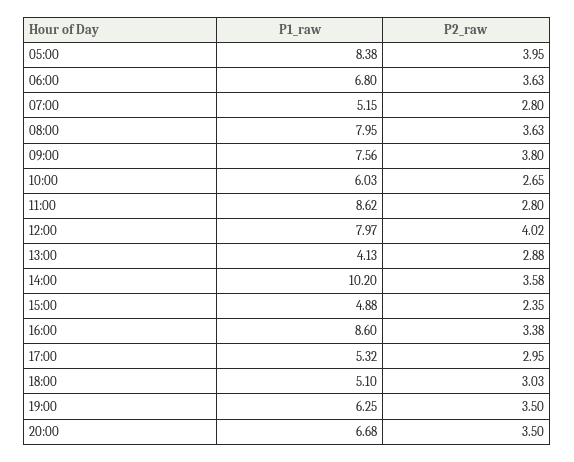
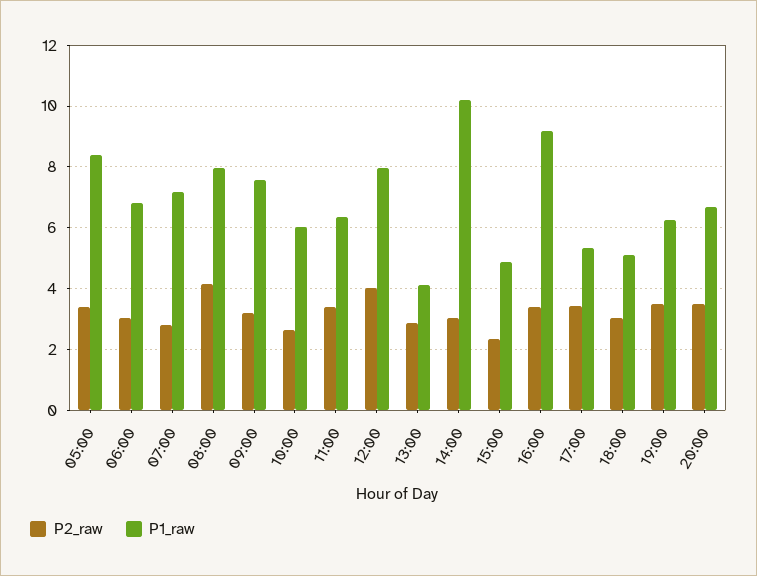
  {
    "P1_raw": {
      "05:00": 8.38,
      "06:00": 6.8,
-     "07:00": 5.15,
+     "07:00": 7.2,
      "08:00": 7.95,
      "09:00": 7.56,
      "10:00": 6.03,
-     "11:00": 8.62,
+     "11:00": 6.4,
      "12:00": 7.97,
      "13:00": 4.13,
      "14:00": 10.2,
      "15:00": 4.88,
-     "16:00": 8.6,
+     "16:00": 9.2,
      "17:00": 5.32,
      "18:00": 5.1,
      "19:00": 6.25,
      "20:00": 6.68
    },
    "P2_raw": {
-     "05:00": 3.95,
+     "05:00": 3.4,
-     "06:00": 3.63,
+     "06:00": 3,
      "07:00": 2.8,
-     "08:00": 3.63,
+     "08:00": 4.2,
-     "09:00": 3.8,
+     "09:00": 3.2,
      "10:00": 2.65,
-     "11:00": 2.8,
+     "11:00": 3.4,
      "12:00": 4.02,
      "13:00": 2.88,
-     "14:00": 3.58,
+     "14:00": 3,
      "15:00": 2.35,
      "16:00": 3.38,
-     "17:00": 2.95,
+     "17:00": 3.4,
      "18:00": 3.03,
      "19:00": 3.5,
      "20:00": 3.5
    }
  }

